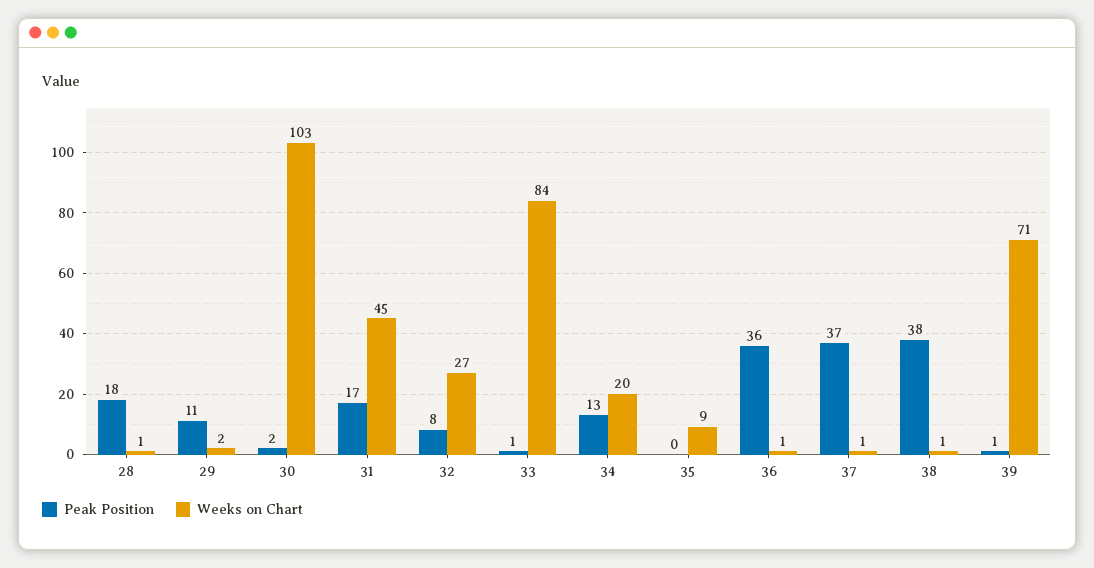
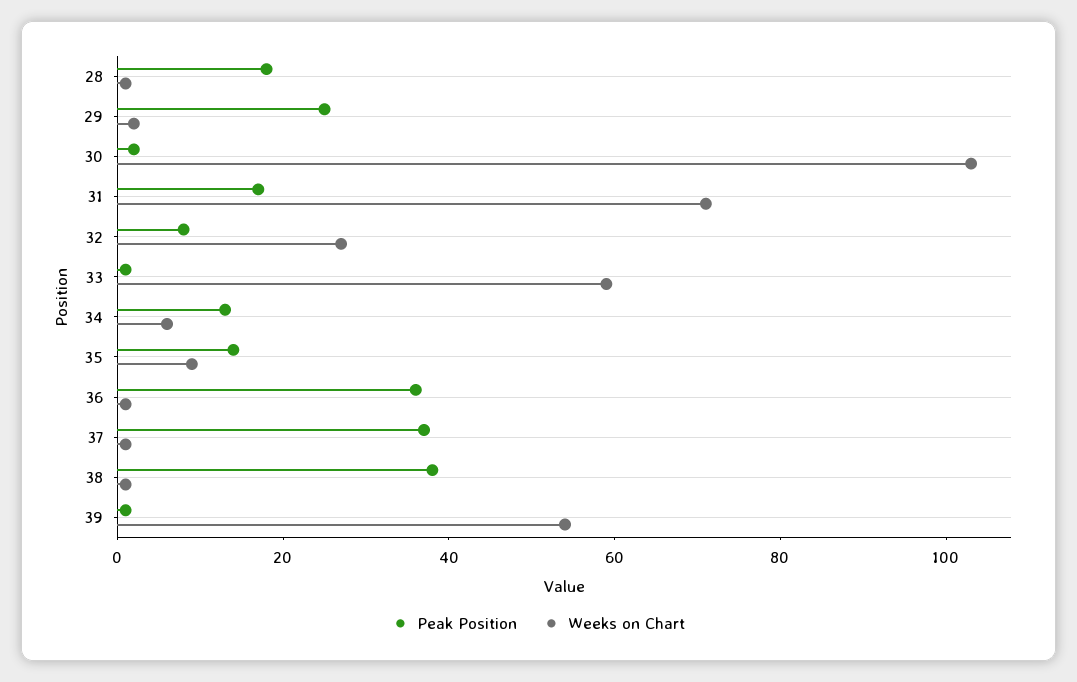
  {
    "Peak Position": {
      "28": 18,
-     "29": 11,
+     "29": 25,
      "30": 2,
      "31": 17,
      "32": 8,
      "33": 1,
      "34": 13,
-     "35": 0,
+     "35": 15,
      "36": 36,
      "37": 37,
      "38": 38,
      "39": 1
    },
    "Weeks on Chart": {
      "28": 1,
      "29": 2,
      "30": 103,
-     "31": 45,
+     "31": 70,
      "32": 27,
-     "33": 84,
+     "33": 60,
-     "34": 20,
+     "34": 5,
      "35": 9,
      "36": 1,
      "37": 1,
      "38": 1,
-     "39": 71
+     "39": 55
    }
  }

